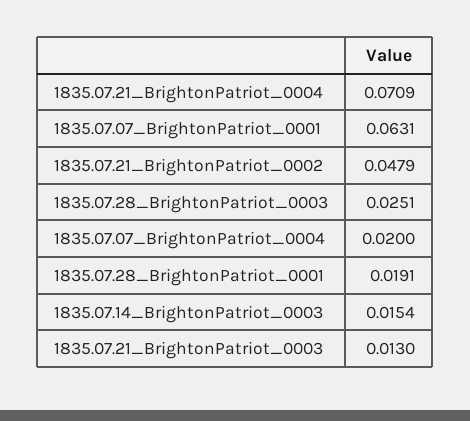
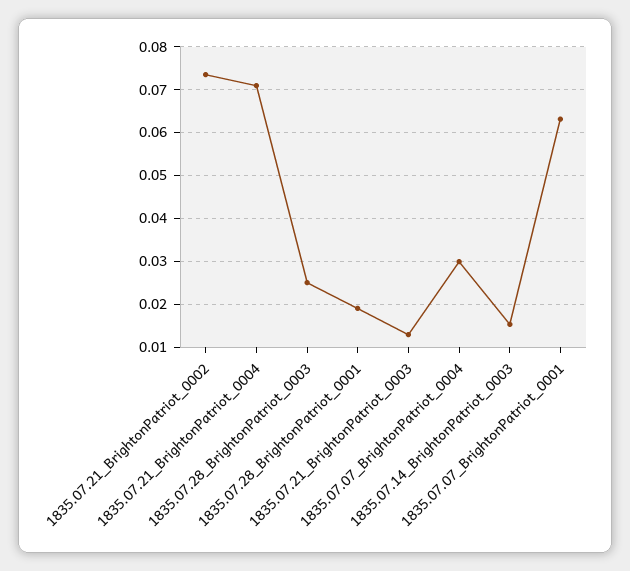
  {
    "1835.07.21_BrightonPatriot_0004": 0.0709,
    "1835.07.07_BrightonPatriot_0001": 0.0631,
-   "1835.07.21_BrightonPatriot_0002": 0.0479,
+   "1835.07.21_BrightonPatriot_0002": 0.074,
    "1835.07.28_BrightonPatriot_0003": 0.0251,
-   "1835.07.07_BrightonPatriot_0004": 0.02,
+   "1835.07.07_BrightonPatriot_0004": 0.03,
    "1835.07.28_BrightonPatriot_0001": 0.0191,
    "1835.07.14_BrightonPatriot_0003": 0.0154,
    "1835.07.21_BrightonPatriot_0003": 0.013
  }

